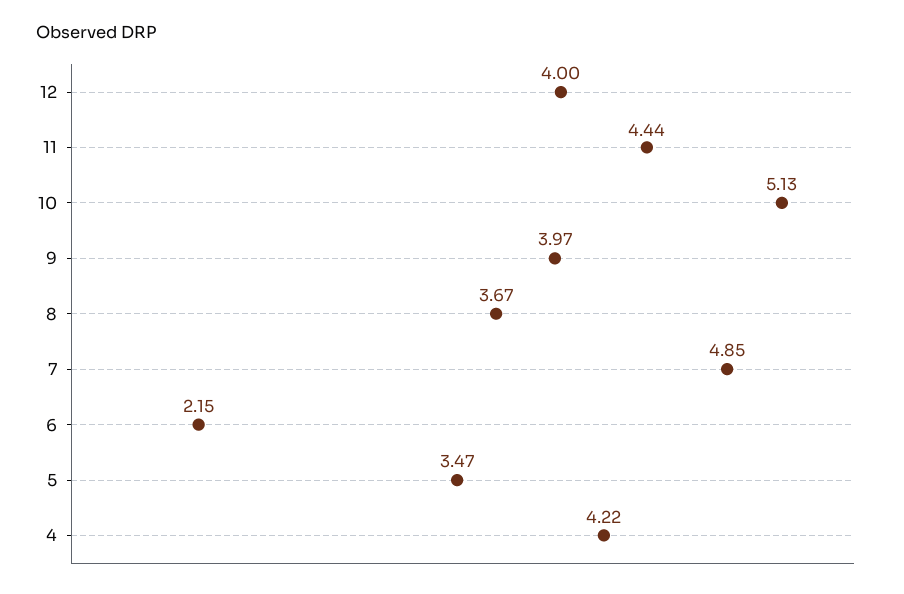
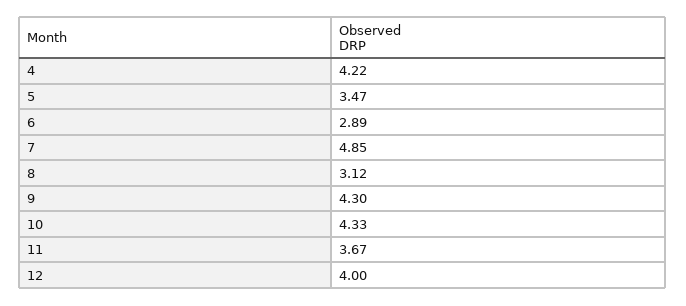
  {
    "12": 4,
-   "11": 4.44,
+   "11": 3.67,
-   "10": 5.13,
+   "10": 4.33,
-   "9": 3.97,
+   "9": 4.3,
-   "8": 3.67,
+   "8": 3.12,
    "7": 4.85,
-   "6": 2.15,
+   "6": 2.89,
    "5": 3.47,
    "4": 4.22
  }

